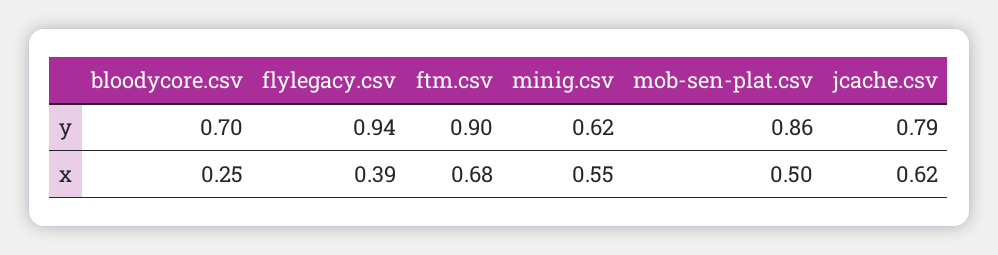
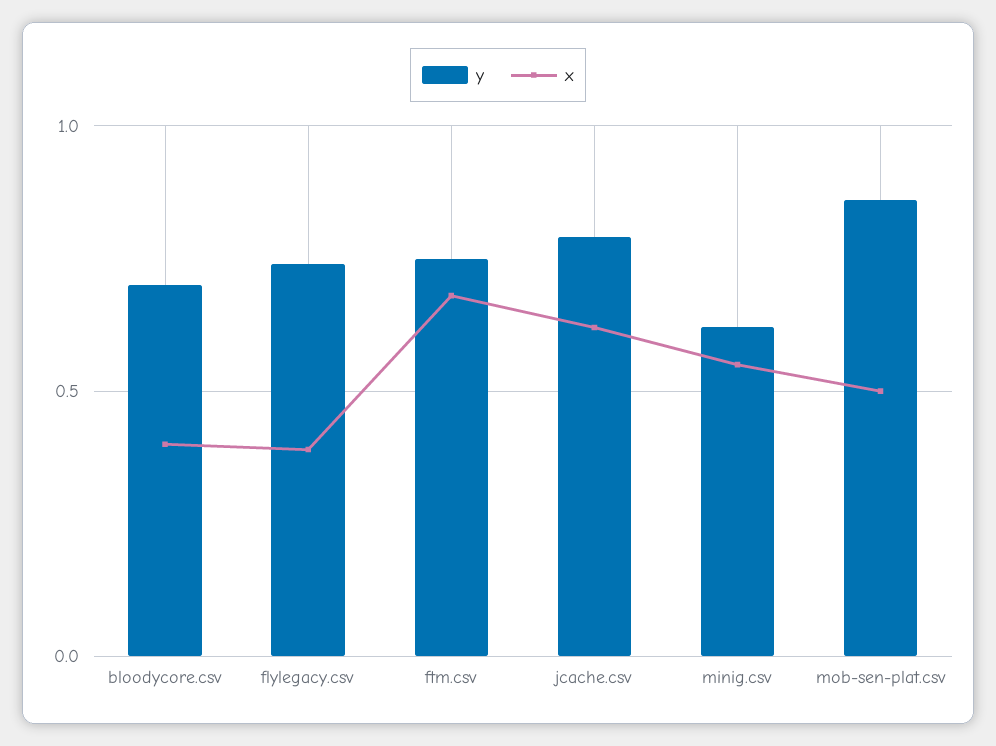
  {
    "y": {
      "bloodycore.csv": 0.7,
-     "flylegacy.csv": 0.94,
+     "flylegacy.csv": 0.75,
-     "ftm.csv": 0.9,
+     "ftm.csv": 0.75,
      "minig.csv": 0.62,
      "mob-sen-plat.csv": 0.86,
      "jcache.csv": 0.79
    },
    "x": {
-     "bloodycore.csv": 0.25,
+     "bloodycore.csv": 0.4,
      "flylegacy.csv": 0.39,
      "ftm.csv": 0.68,
      "minig.csv": 0.55,
      "mob-sen-plat.csv": 0.5,
      "jcache.csv": 0.62
    }
  }

